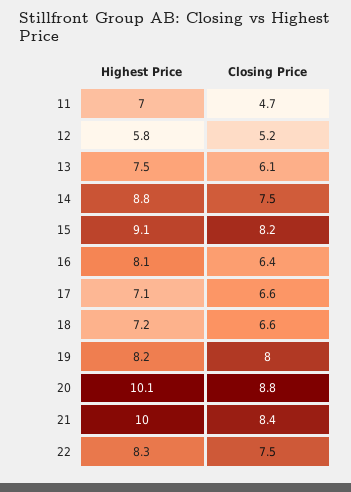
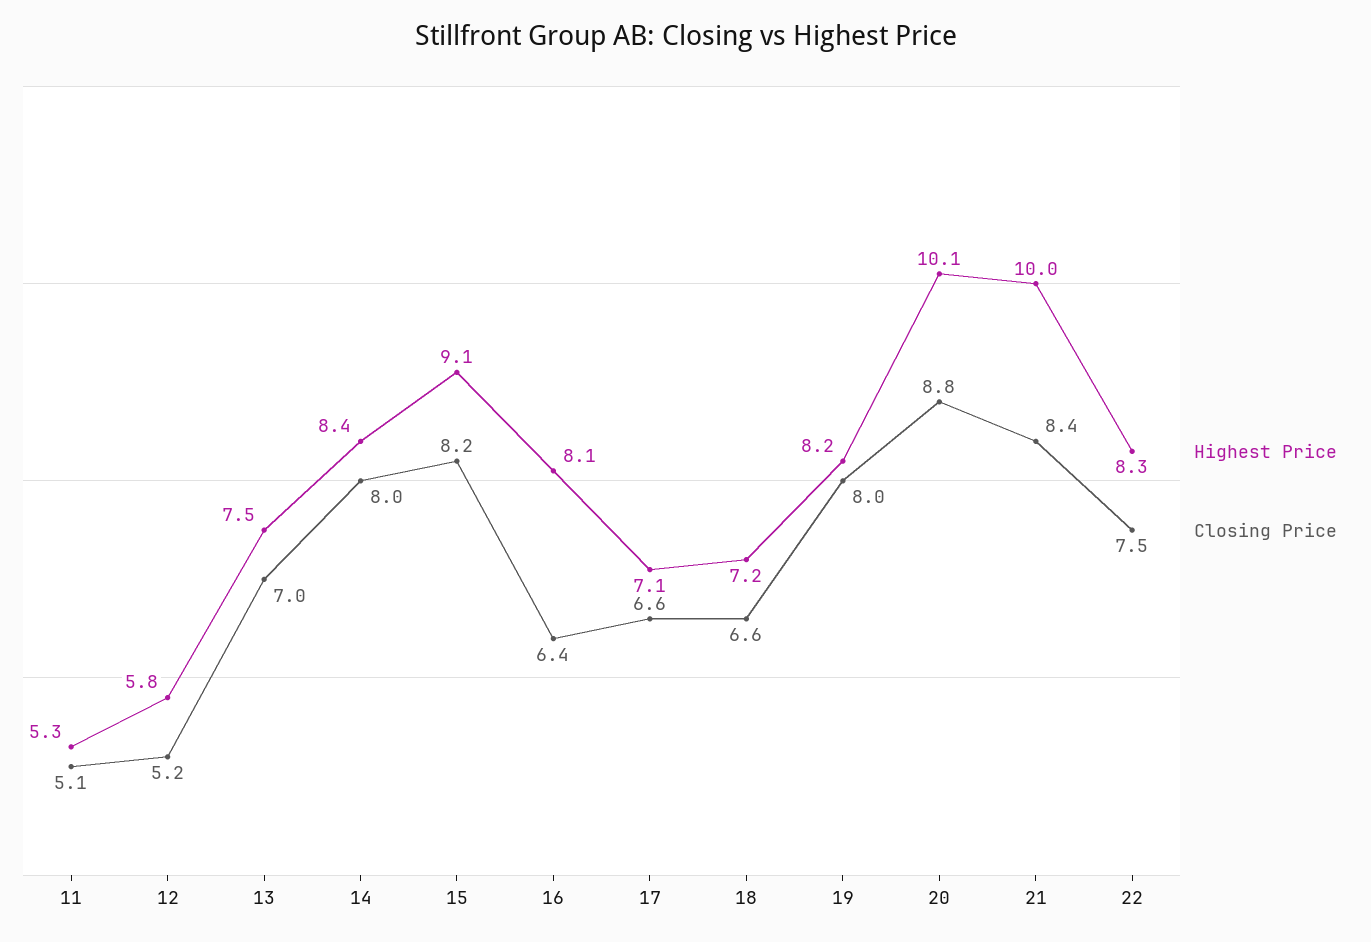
  {
    "Highest Price": {
-     "11": 7,
+     "11": 5.3,
      "12": 5.8,
      "13": 7.5,
-     "14": 8.8,
+     "14": 8.4,
      "15": 9.1,
      "16": 8.1,
      "17": 7.1,
      "18": 7.2,
      "19": 8.2,
      "20": 10.1,
      "21": 10,
      "22": 8.3
    },
    "Closing Price": {
-     "11": 4.7,
+     "11": 5.1,
      "12": 5.2,
-     "13": 6.1,
+     "13": 7,
-     "14": 7.5,
+     "14": 8,
      "15": 8.2,
      "16": 6.4,
      "17": 6.6,
      "18": 6.6,
      "19": 8,
      "20": 8.8,
      "21": 8.4,
      "22": 7.5
    }
  }

